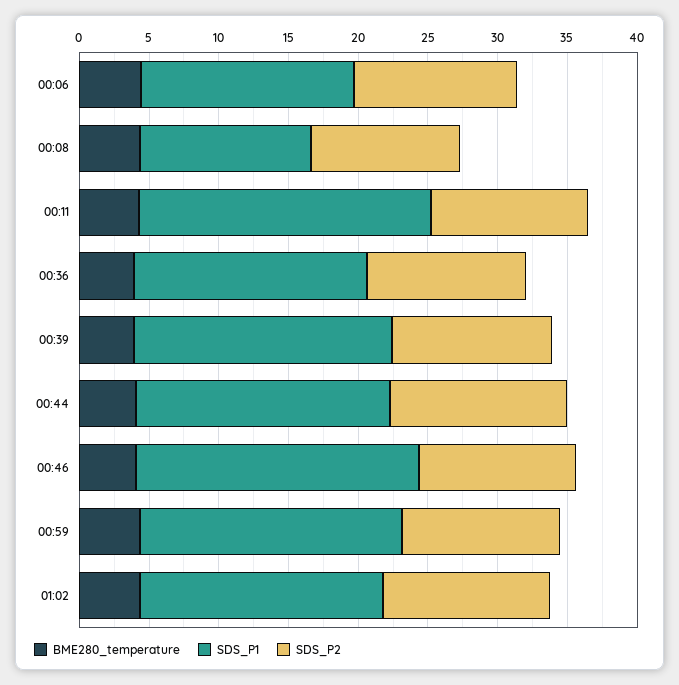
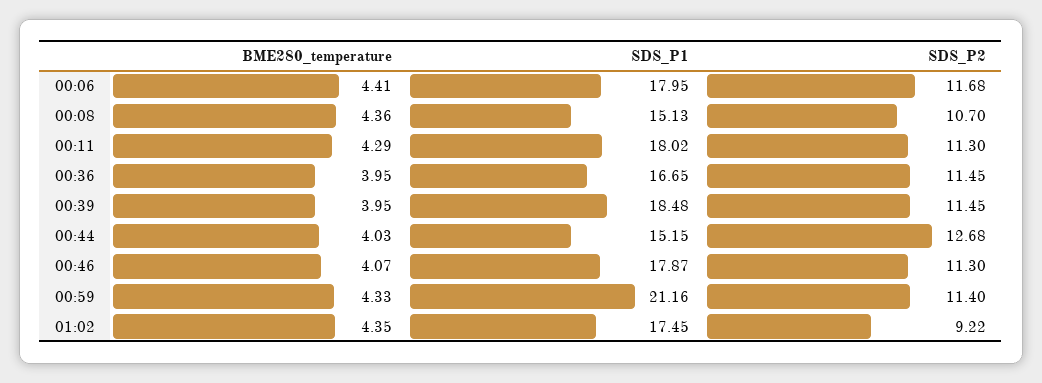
  {
    "BME280_temperature": {
      "00:06": 4.41,
      "00:08": 4.36,
      "00:11": 4.29,
      "00:36": 3.95,
      "00:39": 3.95,
      "00:44": 4.03,
      "00:46": 4.07,
      "00:59": 4.33,
      "01:02": 4.35
    },
    "SDS_P1": {
-     "00:06": 15,
+     "00:06": 17.95,
-     "00:08": 12,
+     "00:08": 15.13,
-     "00:11": 21,
+     "00:11": 18.02,
      "00:36": 16.65,
      "00:39": 18.48,
-     "00:44": 18,
+     "00:44": 15.15,
-     "00:46": 20,
+     "00:46": 17.87,
-     "00:59": 19,
+     "00:59": 21.16,
      "01:02": 17.45
    },
    "SDS_P2": {
      "00:06": 11.68,
      "00:08": 10.7,
      "00:11": 11.3,
      "00:36": 11.45,
      "00:39": 11.45,
      "00:44": 12.68,
      "00:46": 11.3,
      "00:59": 11.4,
-     "01:02": 12
+     "01:02": 9.22
    }
  }

